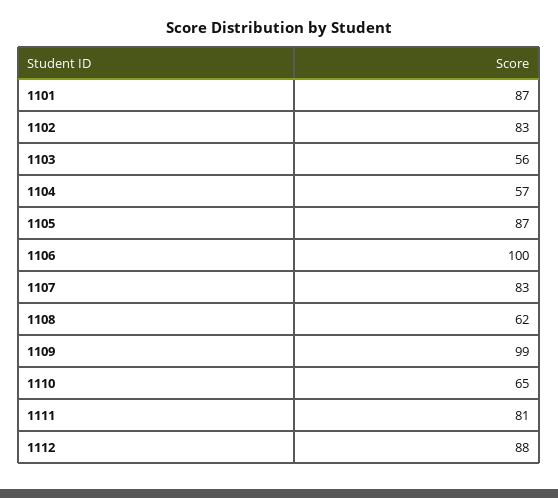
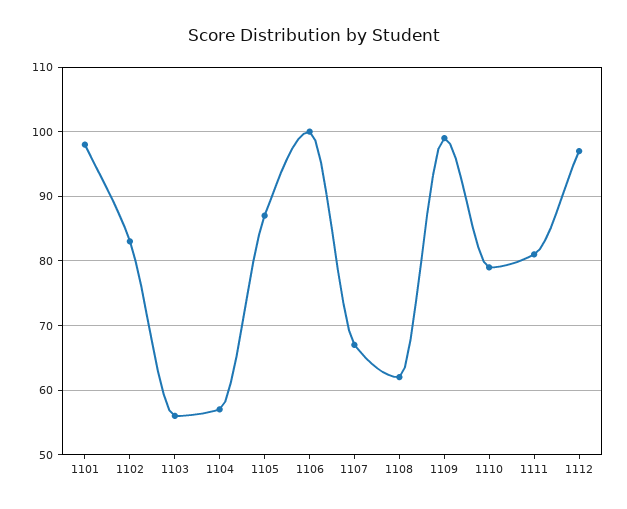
  {
-   "1101": 87,
+   "1101": 98,
    "1102": 83,
    "1103": 56,
    "1104": 57,
    "1105": 87,
    "1106": 100,
-   "1107": 83,
+   "1107": 67,
    "1108": 62,
    "1109": 99,
-   "1110": 65,
+   "1110": 79,
    "1111": 81,
-   "1112": 88
+   "1112": 97
  }

